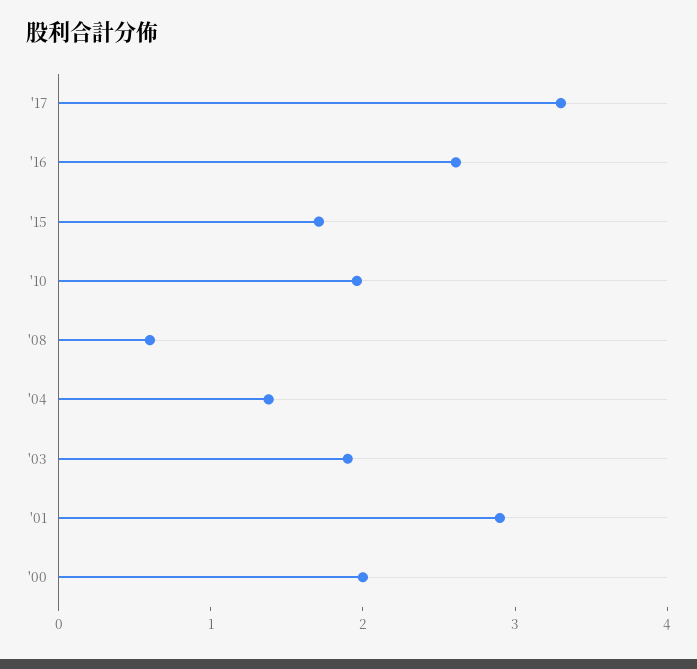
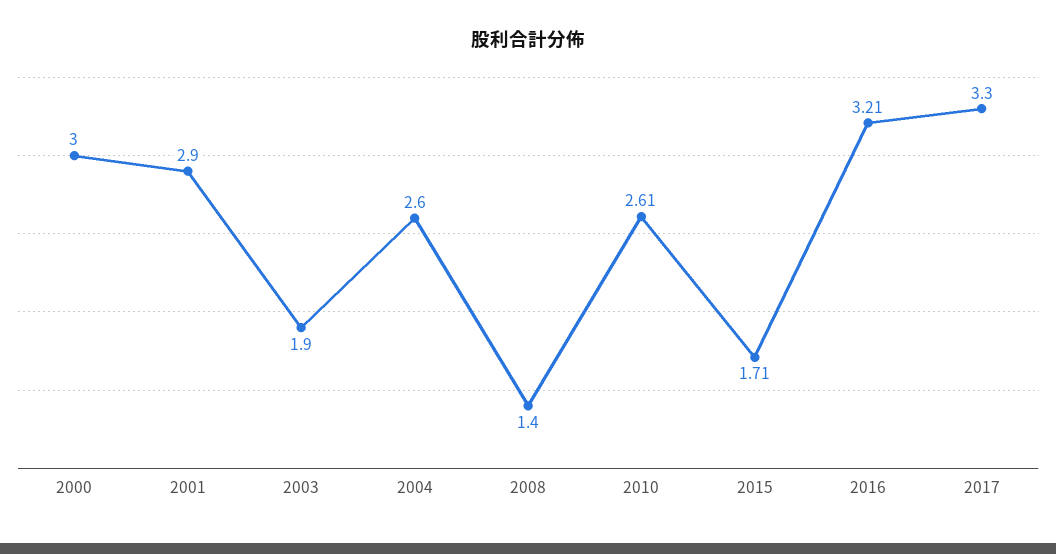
  {
    "'17": 3.3,
-   "'16": 2.6,
+   "'16": 3.21,
    "'15": 1.71,
-   "'10": 2,
+   "'10": 2.61,
-   "'08": 0.6,
+   "'08": 1.4,
-   "'04": 1.4,
+   "'04": 2.6,
    "'03": 1.9,
    "'01": 2.9,
-   "'00": 2
+   "'00": 3
  }

